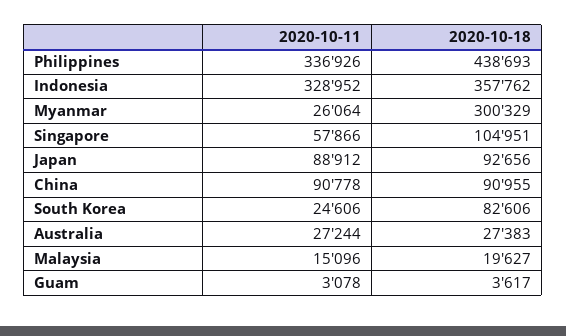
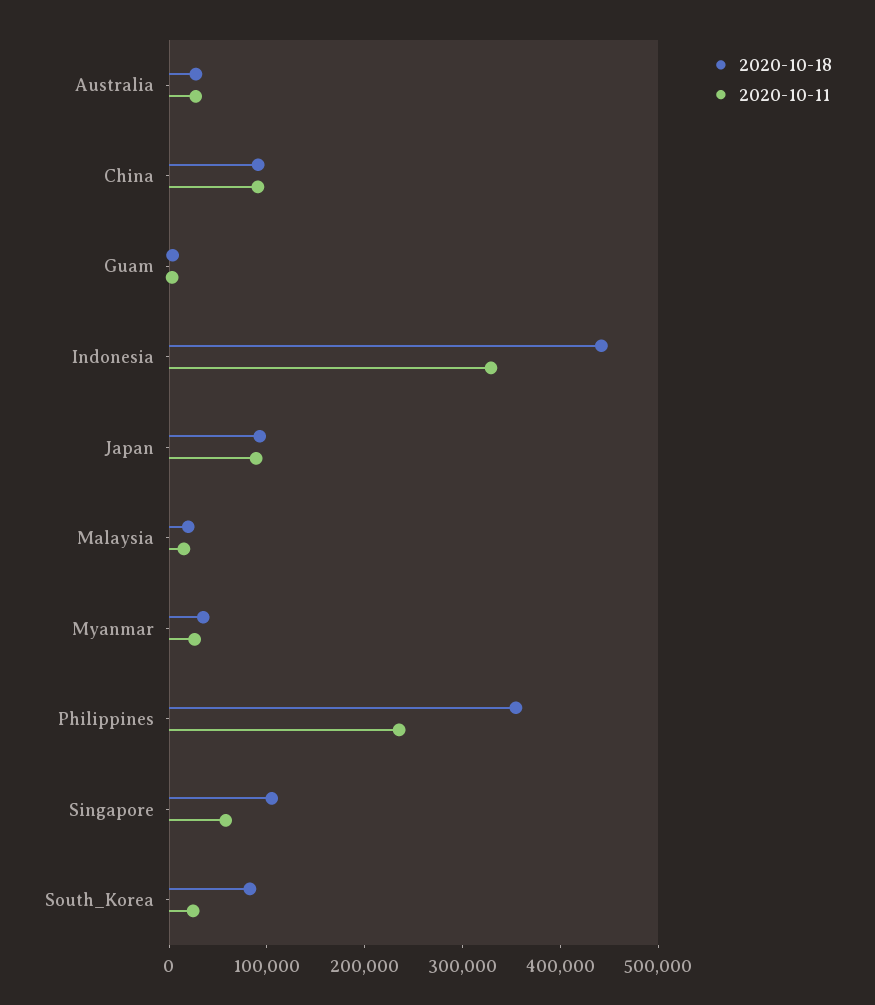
  {
    "2020-10-11": {
-     "Philippines": 336926,
+     "Philippines": 240000,
      "Indonesia": 328952,
      "Myanmar": 26064,
      "Singapore": 57866,
      "Japan": 88912,
      "China": 90778,
      "South Korea": 24606,
      "Australia": 27244,
      "Malaysia": 15096,
      "Guam": 3078
    },
    "2020-10-18": {
-     "Philippines": 438693,
+     "Philippines": 360000,
-     "Indonesia": 357762,
+     "Indonesia": 440000,
-     "Myanmar": 300329,
+     "Myanmar": 40000,
      "Singapore": 104951,
      "Japan": 92656,
      "China": 90955,
      "South Korea": 82606,
      "Australia": 27383,
      "Malaysia": 19627,
      "Guam": 3617
    }
  }

